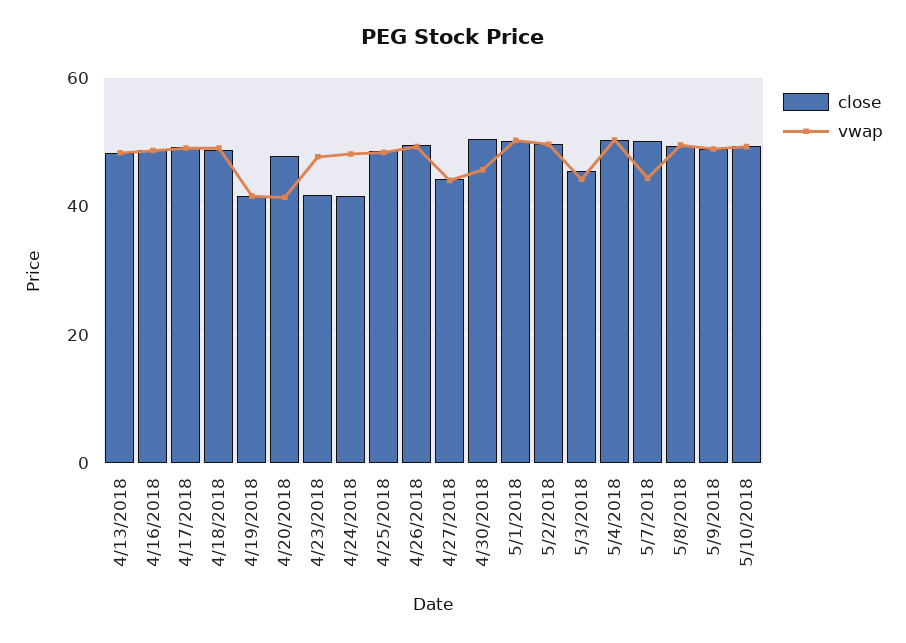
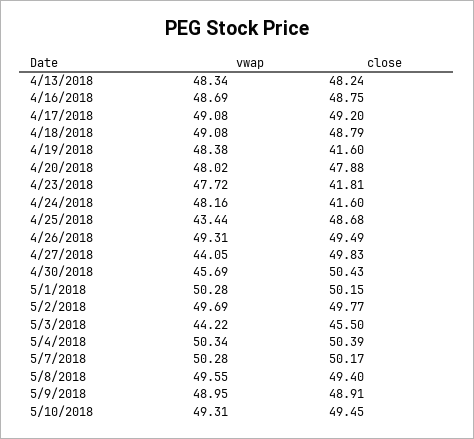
  {
    "close": {
      "4/13/2018": 48.24,
      "4/16/2018": 48.75,
      "4/17/2018": 49.2,
      "4/18/2018": 48.79,
      "4/19/2018": 41.6,
      "4/20/2018": 47.88,
      "4/23/2018": 41.81,
      "4/24/2018": 41.6,
      "4/25/2018": 48.68,
      "4/26/2018": 49.49,
-     "4/27/2018": 44,
+     "4/27/2018": 49.83,
      "4/30/2018": 50.43,
      "5/1/2018": 50.15,
      "5/2/2018": 49.77,
      "5/3/2018": 45.5,
      "5/4/2018": 50.39,
      "5/7/2018": 50.17,
      "5/8/2018": 49.4,
      "5/9/2018": 48.91,
      "5/10/2018": 49.45
    },
    "vwap": {
      "4/13/2018": 48.34,
      "4/16/2018": 48.69,
      "4/17/2018": 49.08,
      "4/18/2018": 49.08,
-     "4/19/2018": 42,
+     "4/19/2018": 48.38,
-     "4/20/2018": 42,
+     "4/20/2018": 48.02,
      "4/23/2018": 47.72,
      "4/24/2018": 48.16,
-     "4/25/2018": 48,
+     "4/25/2018": 43.44,
      "4/26/2018": 49.31,
      "4/27/2018": 44.05,
      "4/30/2018": 45.69,
      "5/1/2018": 50.28,
      "5/2/2018": 49.69,
      "5/3/2018": 44.22,
      "5/4/2018": 50.34,
-     "5/7/2018": 44,
+     "5/7/2018": 50.28,
      "5/8/2018": 49.55,
      "5/9/2018": 48.95,
      "5/10/2018": 49.31
    }
  }

